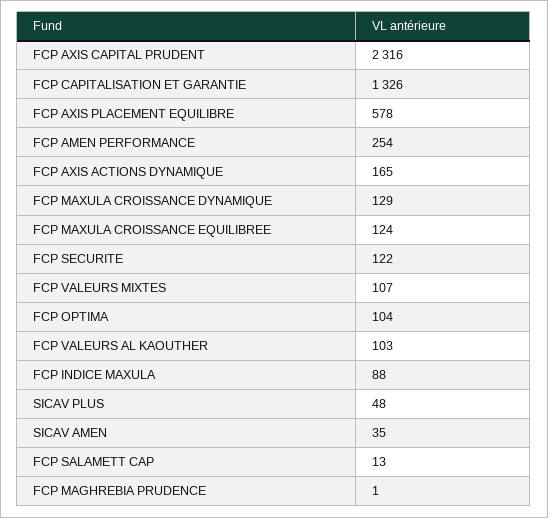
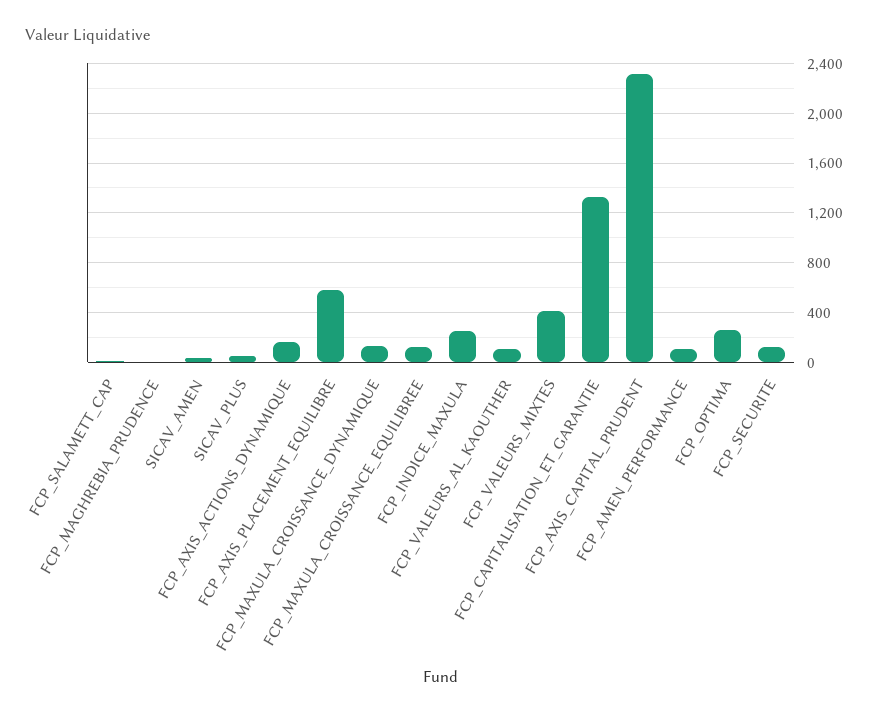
  {
    "FCP AXIS CAPITAL PRUDENT": 2316,
    "FCP CAPITALISATION ET GARANTIE": 1326,
    "FCP AXIS PLACEMENT EQUILIBRE": 578,
-   "FCP AMEN PERFORMANCE": 254,
+   "FCP AMEN PERFORMANCE": 100,
    "FCP AXIS ACTIONS DYNAMIQUE": 165,
    "FCP MAXULA CROISSANCE DYNAMIQUE": 129,
    "FCP MAXULA CROISSANCE EQUILIBREE": 124,
    "FCP SECURITE": 122,
-   "FCP VALEURS MIXTES": 107,
+   "FCP VALEURS MIXTES": 400,
-   "FCP OPTIMA": 104,
+   "FCP OPTIMA": 250,
    "FCP VALEURS AL KAOUTHER": 103,
-   "FCP INDICE MAXULA": 88,
+   "FCP INDICE MAXULA": 250,
    "SICAV PLUS": 48,
    "SICAV AMEN": 35,
    "FCP SALAMETT CAP": 13,
    "FCP MAGHREBIA PRUDENCE": 1
  }

